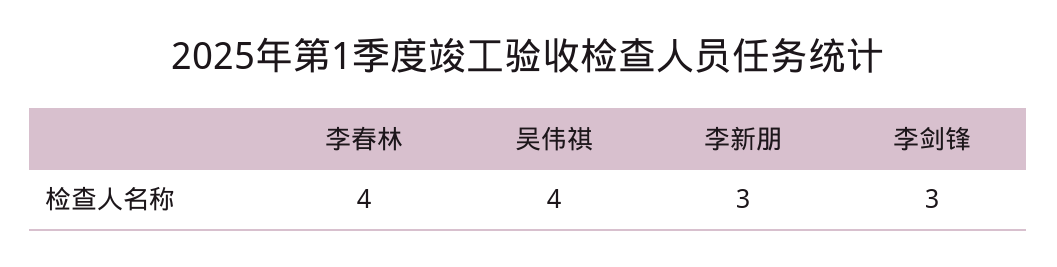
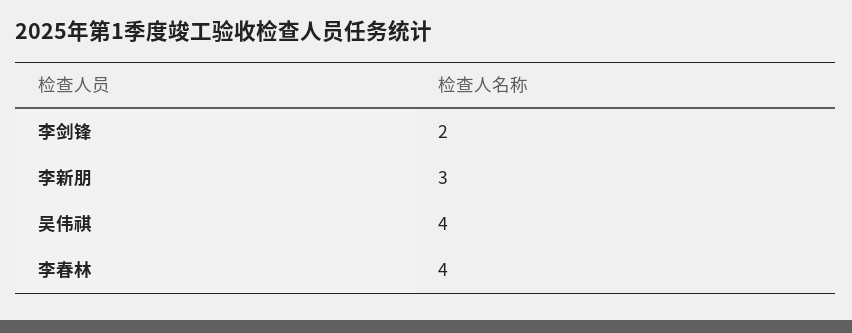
  {
    "李春林": 4,
    "吴伟祺": 4,
    "李新朋": 3,
-   "李剑锋": 3
+   "李剑锋": 2
  }

